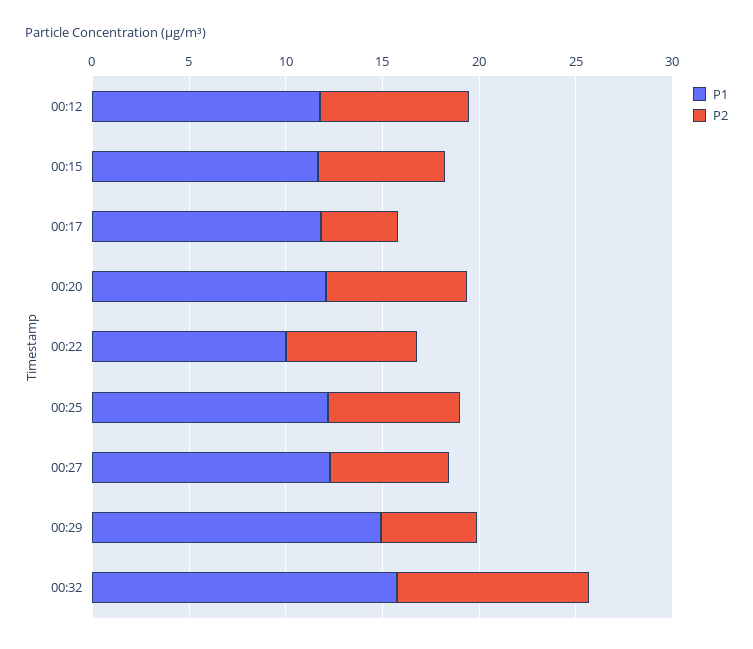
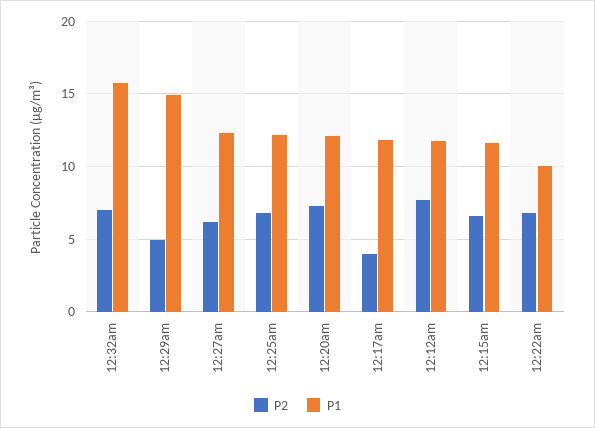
  {
    "P1": {
      "00:12": 12,
      "00:15": 11.5,
      "00:17": 12,
      "00:20": 12,
      "00:22": 10,
      "00:25": 12,
      "00:27": 12.5,
      "00:29": 15,
      "00:32": 16
    },
    "P2": {
      "00:12": 7.5,
      "00:15": 6.5,
      "00:17": 4,
      "00:20": 7.5,
      "00:22": 7,
      "00:25": 7,
      "00:27": 6,
      "00:29": 5,
-     "00:32": 10
+     "00:32": 7
    }
  }

